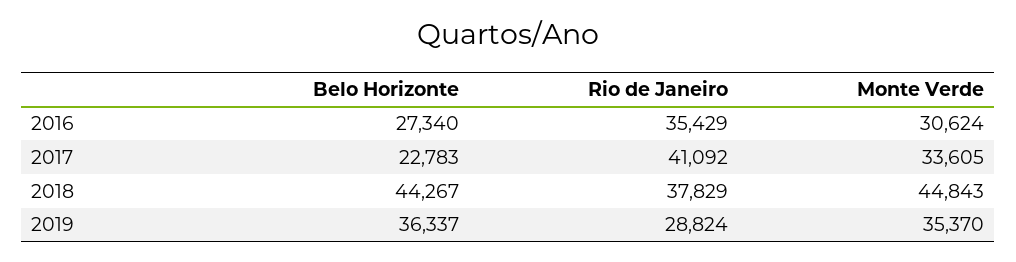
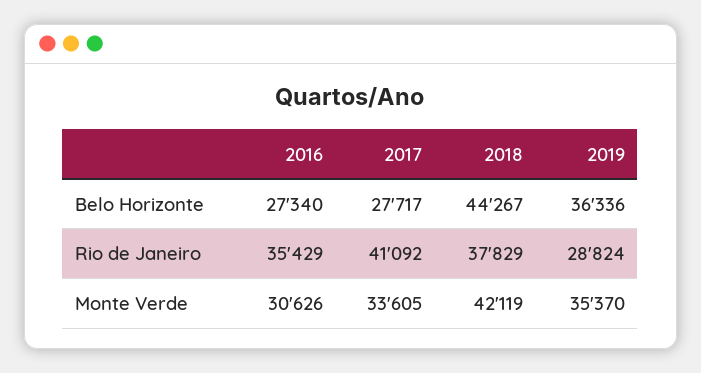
  {
    "Belo Horizonte": {
      "2016": 27340,
-     "2017": 22783,
+     "2017": 27717,
      "2018": 44267,
-     "2019": 36337
+     "2019": 36336
    },
    "Rio de Janeiro": {
      "2016": 35429,
      "2017": 41092,
      "2018": 37829,
      "2019": 28824
    },
    "Monte Verde": {
-     "2016": 30624,
+     "2016": 30626,
      "2017": 33605,
-     "2018": 44843,
+     "2018": 42119,
      "2019": 35370
    }
  }

